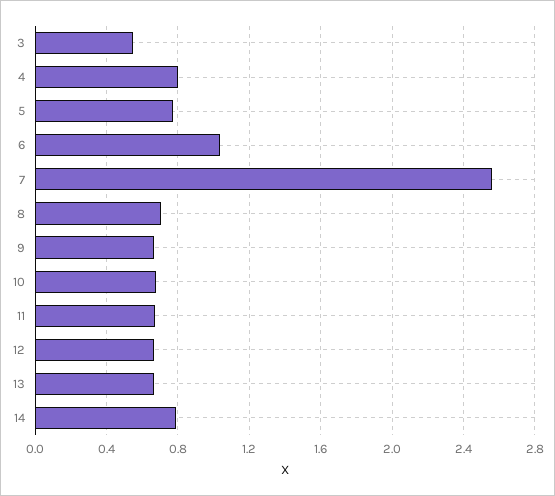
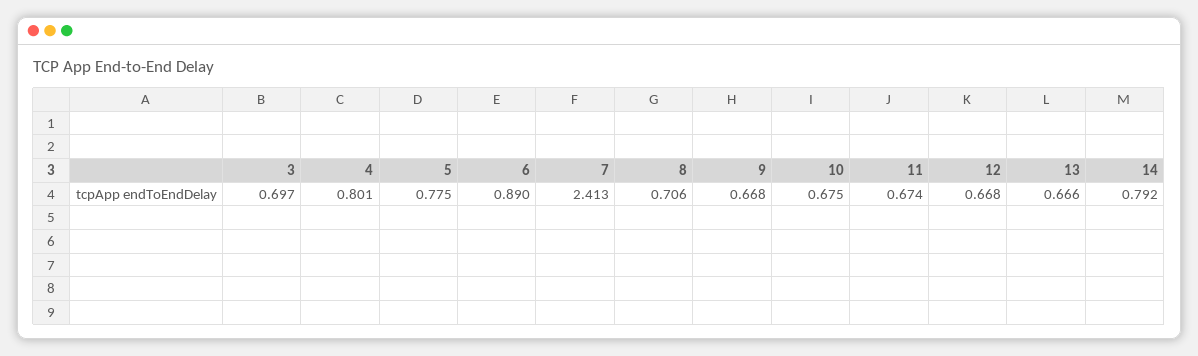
  {
-   "3": 0.55,
+   "3": 0.697,
    "4": 0.801,
    "5": 0.775,
-   "6": 1.05,
+   "6": 0.89,
-   "7": 2.55,
+   "7": 2.413,
    "8": 0.706,
    "9": 0.668,
    "10": 0.675,
    "11": 0.674,
    "12": 0.668,
    "13": 0.666,
    "14": 0.792
  }

